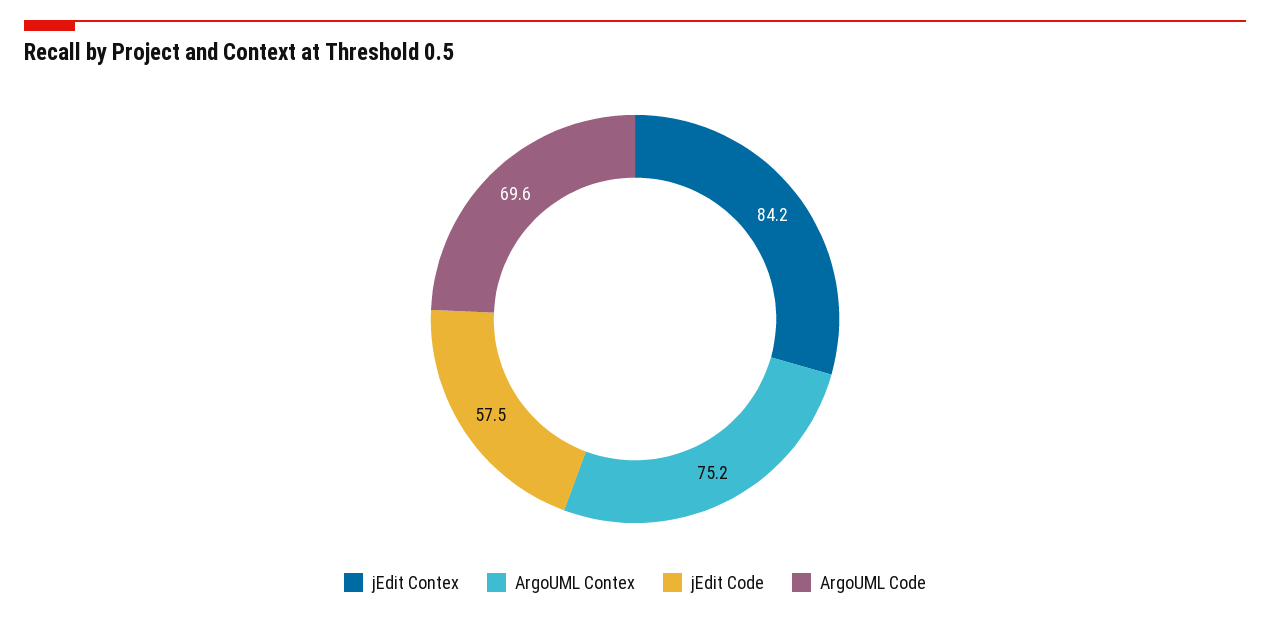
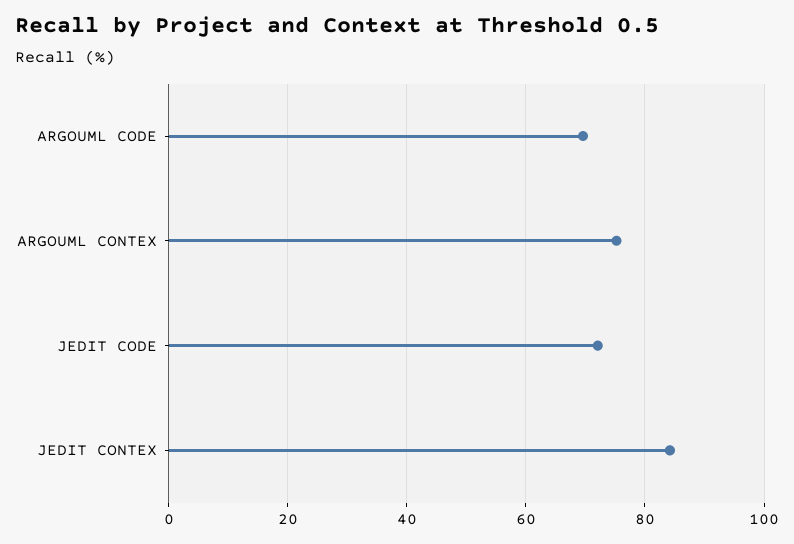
  {
    "jEdit Contex": 84.2,
    "ArgoUML Contex": 75.2,
-   "jEdit Code": 57.5,
+   "jEdit Code": 72,
    "ArgoUML Code": 69.6
  }

